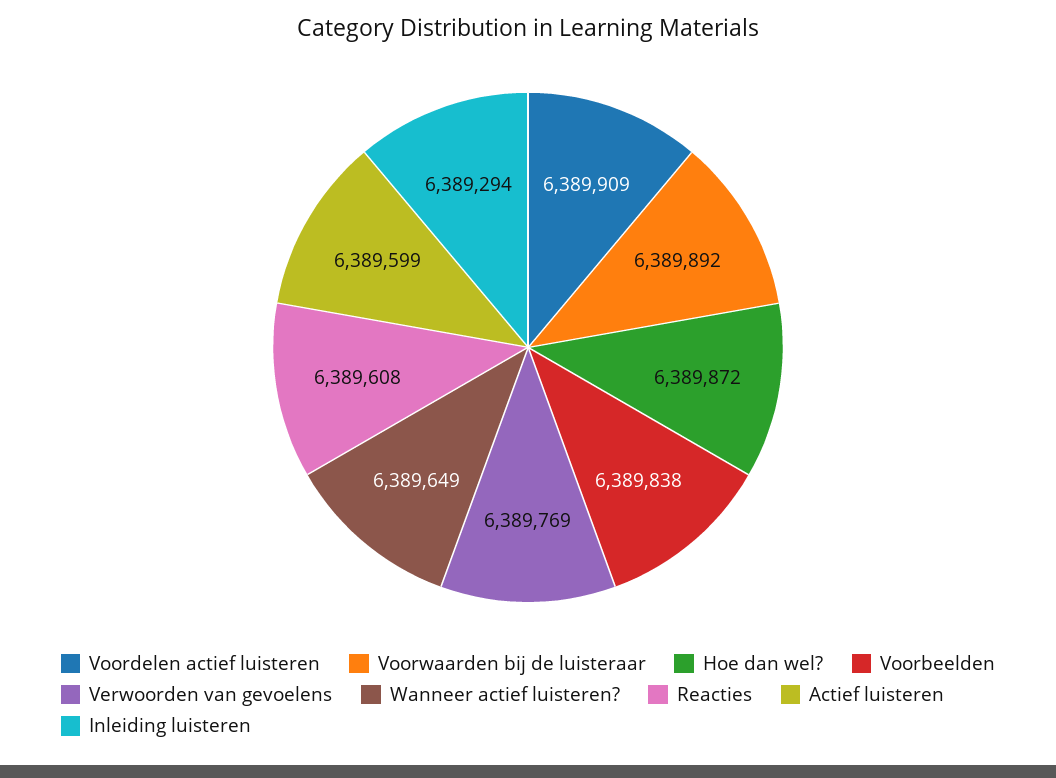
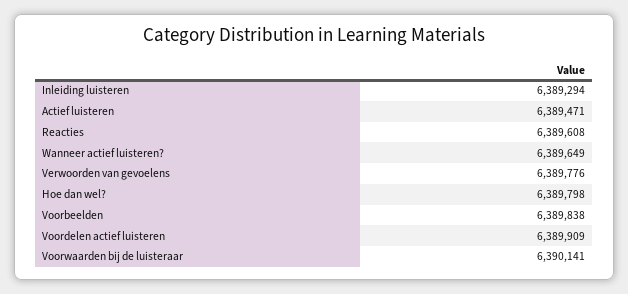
  {
    "Voordelen actief luisteren": 6389909,
-   "Voorwaarden bij de luisteraar": 6389892,
+   "Voorwaarden bij de luisteraar": 6390141,
-   "Hoe dan wel?": 6389872,
+   "Hoe dan wel?": 6389798,
    "Voorbeelden": 6389838,
-   "Verwoorden van gevoelens": 6389769,
+   "Verwoorden van gevoelens": 6389776,
    "Wanneer actief luisteren?": 6389649,
    "Reacties": 6389608,
-   "Actief luisteren": 6389599,
+   "Actief luisteren": 6389471,
    "Inleiding luisteren": 6389294
  }

